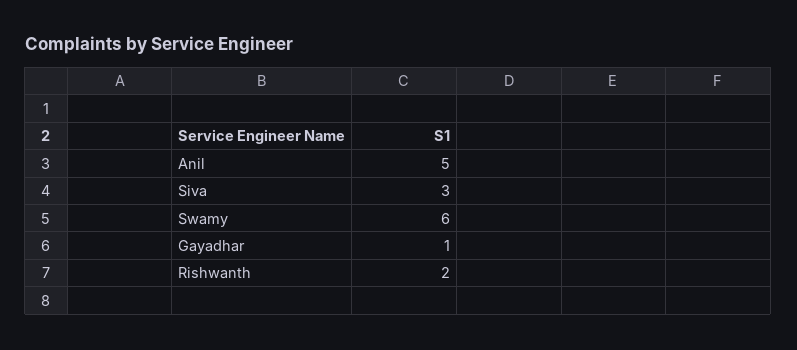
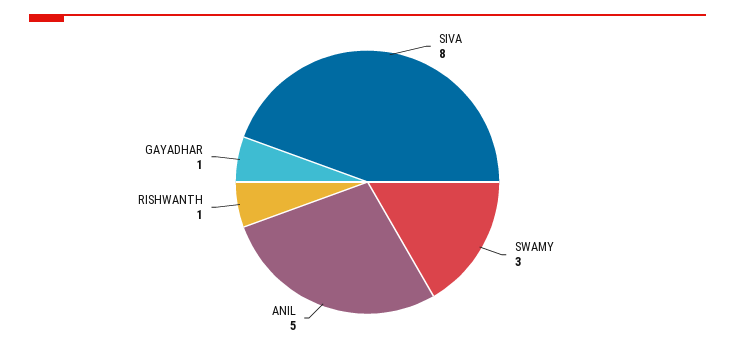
  {
    "Anil": 5,
-   "Siva": 3,
+   "Siva": 8,
-   "Swamy": 6,
+   "Swamy": 3,
    "Gayadhar": 1,
-   "Rishwanth": 2
+   "Rishwanth": 1
  }

